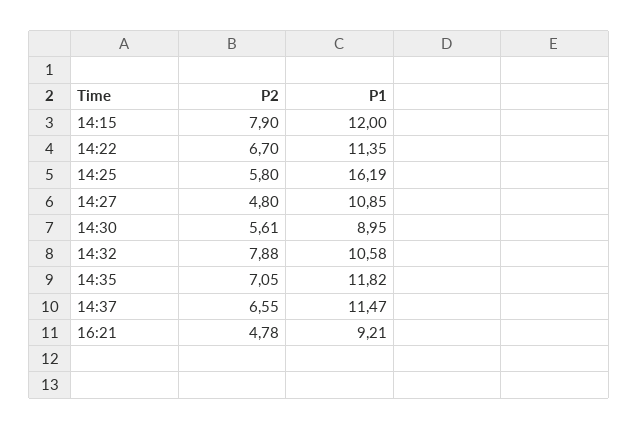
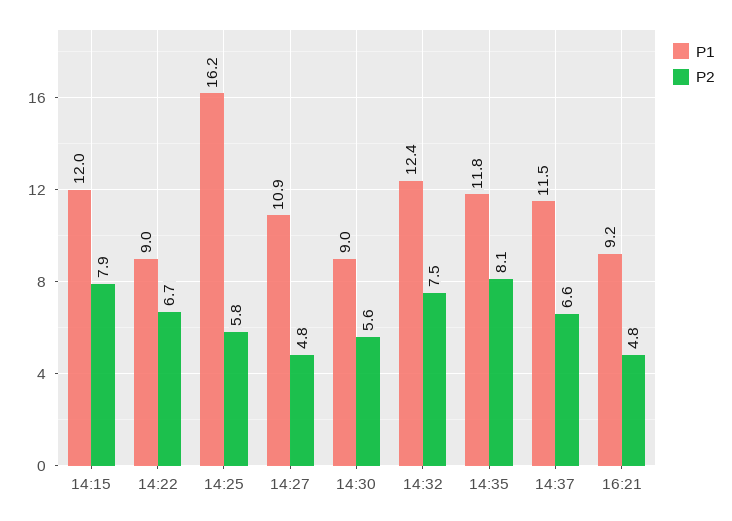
  {
    "P2": {
      "14:15": 7.9,
      "14:22": 6.7,
      "14:25": 5.8,
      "14:27": 4.8,
      "14:30": 5.61,
-     "14:32": 7.88,
+     "14:32": 7.5,
-     "14:35": 7.05,
+     "14:35": 8.1,
      "14:37": 6.55,
      "16:21": 4.78
    },
    "P1": {
      "14:15": 12,
-     "14:22": 11.35,
+     "14:22": 9,
      "14:25": 16.19,
      "14:27": 10.85,
      "14:30": 8.95,
-     "14:32": 10.58,
+     "14:32": 12.4,
      "14:35": 11.82,
      "14:37": 11.47,
      "16:21": 9.21
    }
  }

